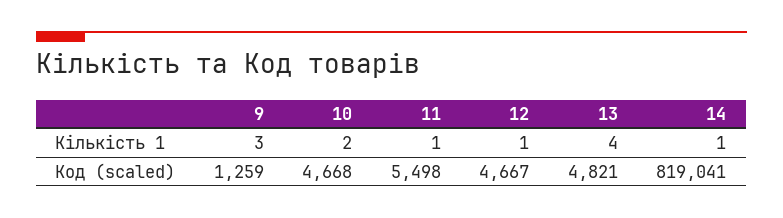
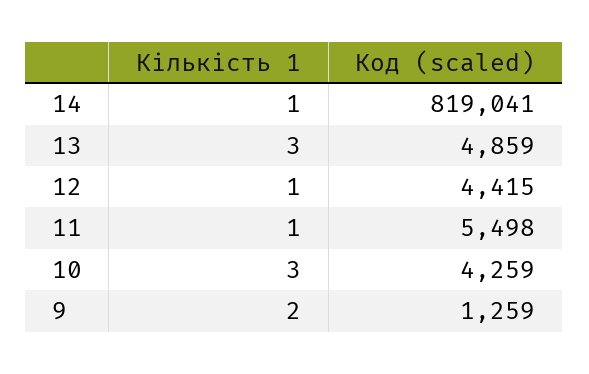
  {
    "9": {
-     "Кількість 1": 3,
+     "Кількість 1": 2,
      "Код (scaled)": 1259
    },
    "10": {
-     "Кількість 1": 2,
+     "Кількість 1": 3,
-     "Код (scaled)": 4668
+     "Код (scaled)": 4259
    },
    "11": {
      "Кількість 1": 1,
      "Код (scaled)": 5498
    },
    "12": {
      "Кількість 1": 1,
-     "Код (scaled)": 4667
+     "Код (scaled)": 4415
    },
    "13": {
-     "Кількість 1": 4,
+     "Кількість 1": 3,
-     "Код (scaled)": 4821
+     "Код (scaled)": 4859
    },
    "14": {
      "Кількість 1": 1,
      "Код (scaled)": 819041
    }
  }

